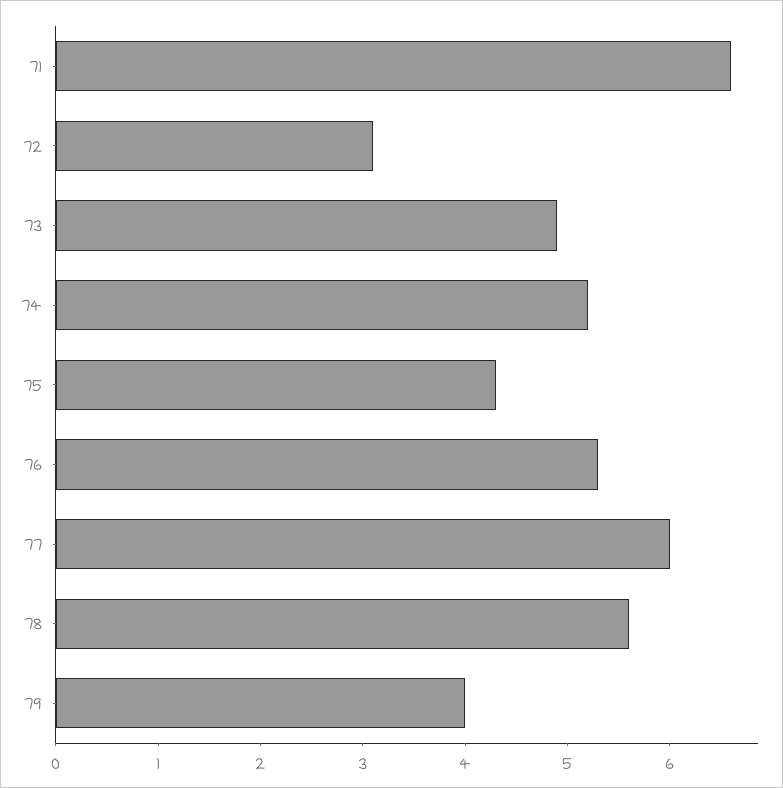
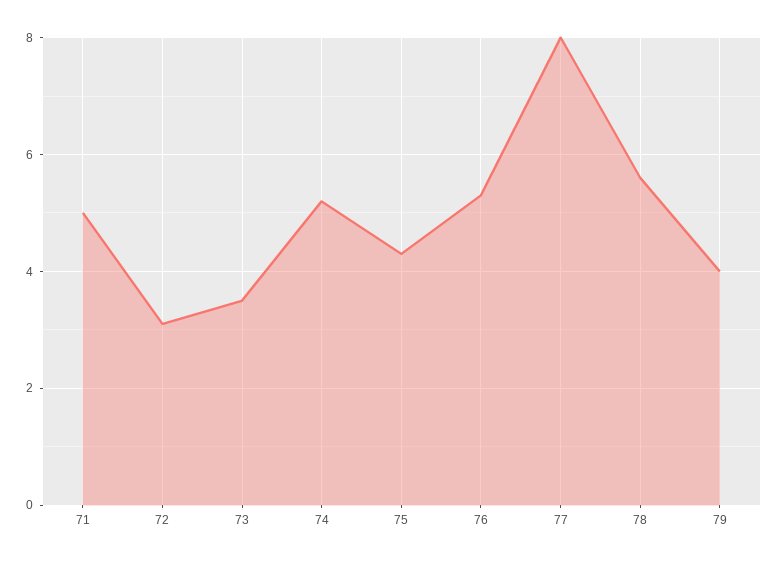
  {
-   "71": 6.6,
+   "71": 5,
    "72": 3.1,
-   "73": 4.9,
+   "73": 3.5,
    "74": 5.2,
    "75": 4.3,
    "76": 5.3,
-   "77": 6,
+   "77": 8,
    "78": 5.6,
    "79": 4
  }

